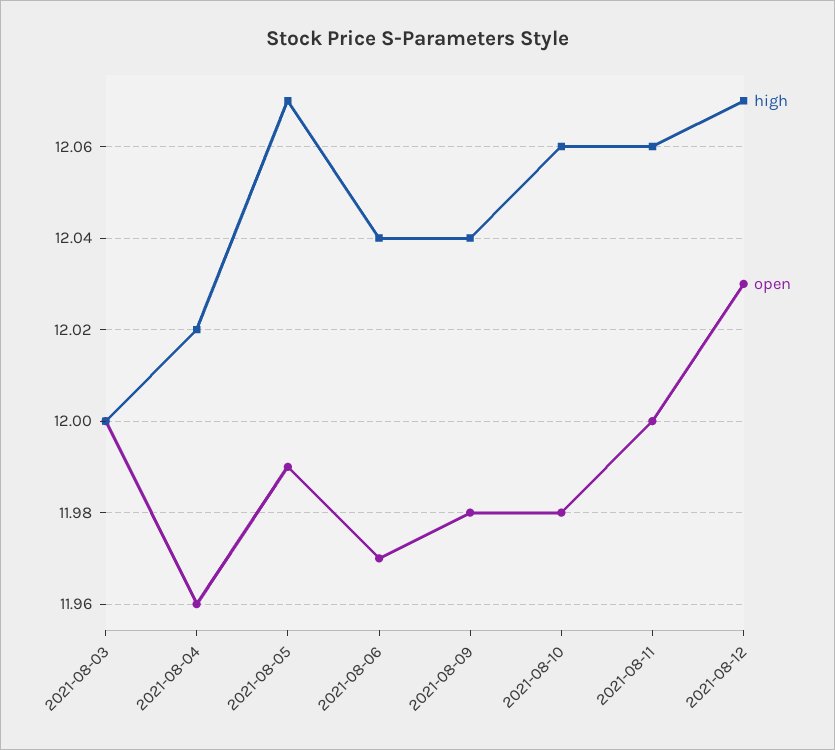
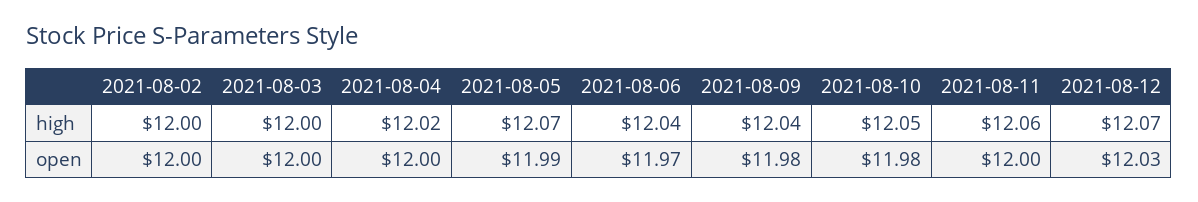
  {
    "high": {
      "2021-08-03": 12,
      "2021-08-04": 12.02,
      "2021-08-05": 12.07,
      "2021-08-06": 12.04,
      "2021-08-09": 12.04,
-     "2021-08-10": 12.06,
+     "2021-08-10": 12.05,
      "2021-08-11": 12.06,
-     "2021-08-12": 12.07
+     "2021-08-12": 12.07,
+     "2021-08-02": 12
    },
    "open": {
      "2021-08-03": 12,
-     "2021-08-04": 11.96,
+     "2021-08-04": 12,
      "2021-08-05": 11.99,
      "2021-08-06": 11.97,
      "2021-08-09": 11.98,
      "2021-08-10": 11.98,
      "2021-08-11": 12,
-     "2021-08-12": 12.03
+     "2021-08-12": 12.03,
+     "2021-08-02": 12
    }
  }

